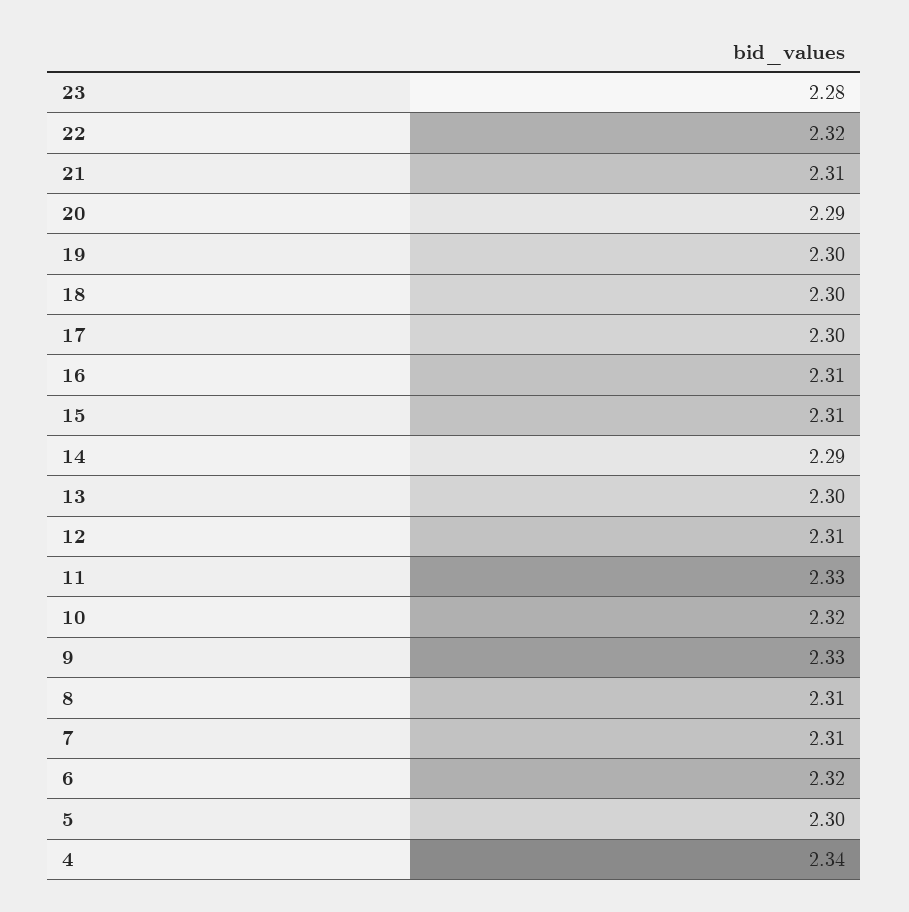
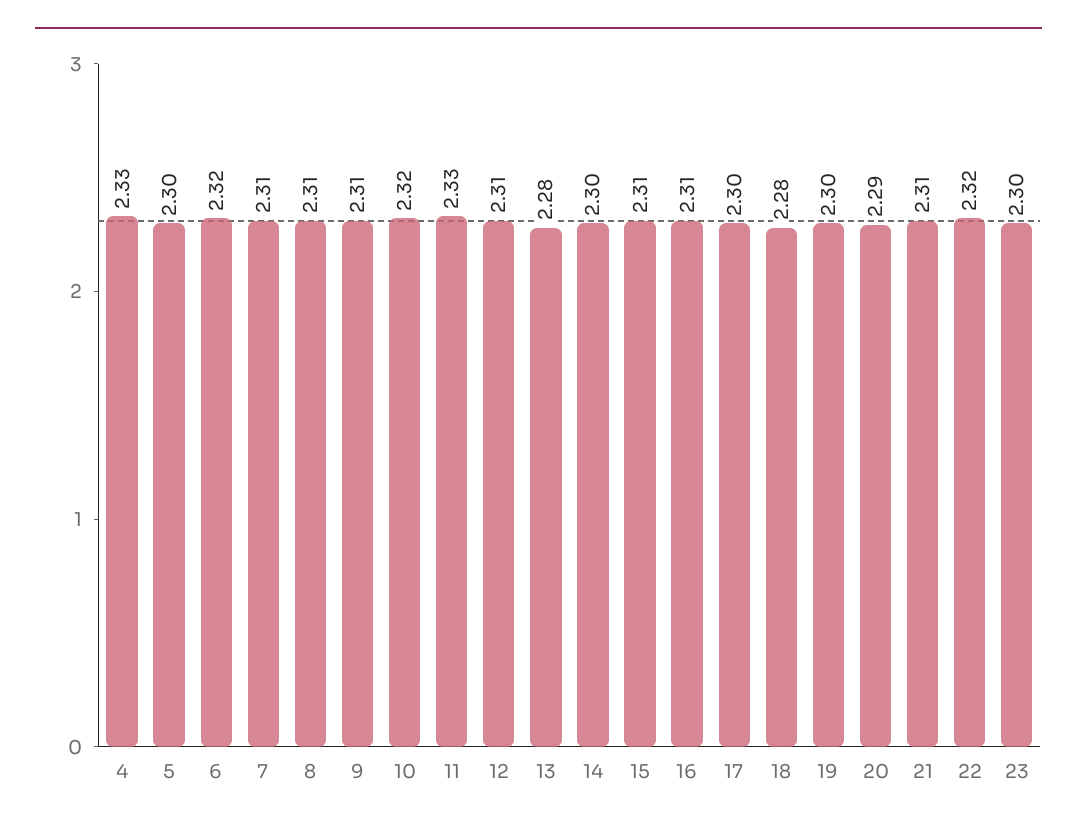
  {
-   "23": 2.28,
+   "23": 2.3,
    "22": 2.32,
    "21": 2.31,
    "20": 2.29,
    "19": 2.3,
-   "18": 2.3,
+   "18": 2.28,
    "17": 2.3,
    "16": 2.31,
    "15": 2.31,
-   "14": 2.29,
+   "14": 2.3,
-   "13": 2.3,
+   "13": 2.28,
    "12": 2.31,
    "11": 2.33,
    "10": 2.32,
-   "9": 2.33,
+   "9": 2.31,
    "8": 2.31,
    "7": 2.31,
    "6": 2.32,
    "5": 2.3,
-   "4": 2.34
+   "4": 2.33
  }

